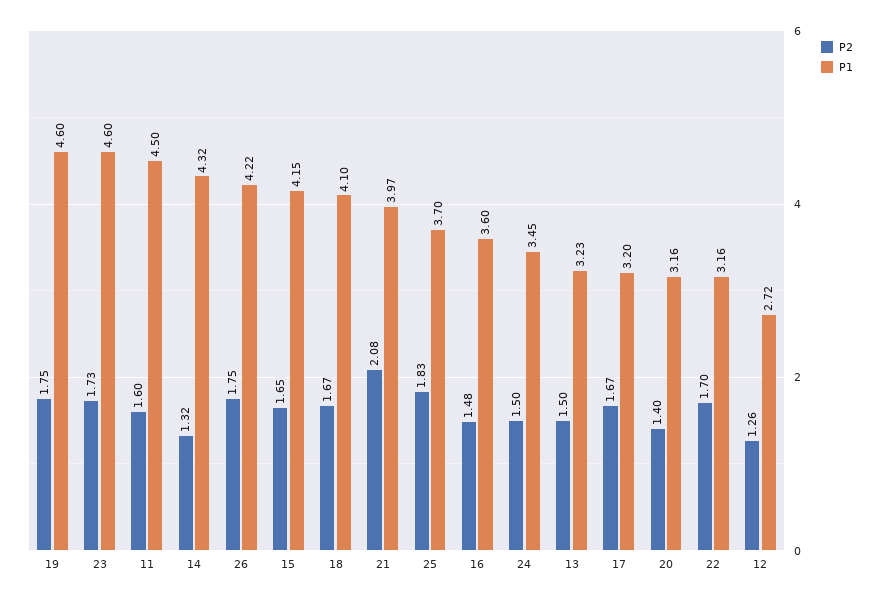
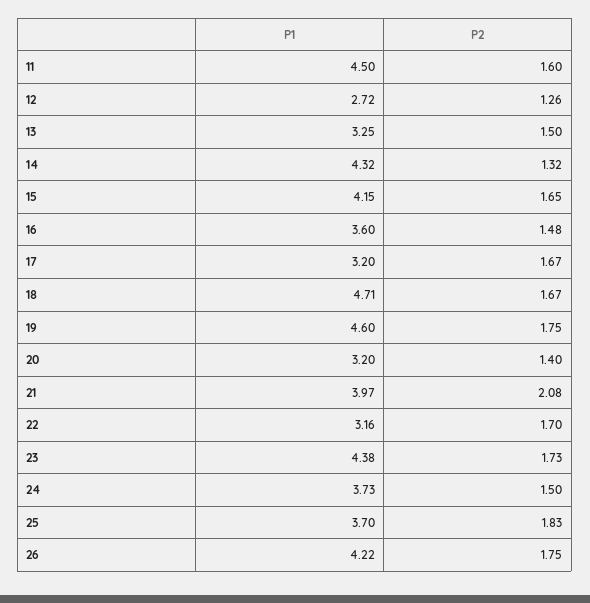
  {
    "P2": {
      "19": 1.75,
      "23": 1.73,
      "11": 1.6,
      "14": 1.32,
      "26": 1.75,
      "15": 1.65,
      "18": 1.67,
      "21": 2.08,
      "25": 1.83,
      "16": 1.48,
      "24": 1.5,
      "13": 1.5,
      "17": 1.67,
      "20": 1.4,
      "22": 1.7,
      "12": 1.26
    },
    "P1": {
      "19": 4.6,
-     "23": 4.6,
+     "23": 4.38,
      "11": 4.5,
      "14": 4.32,
      "26": 4.22,
      "15": 4.15,
-     "18": 4.1,
+     "18": 4.71,
      "21": 3.97,
      "25": 3.7,
      "16": 3.6,
-     "24": 3.45,
+     "24": 3.73,
-     "13": 3.23,
+     "13": 3.25,
      "17": 3.2,
-     "20": 3.16,
+     "20": 3.2,
      "22": 3.16,
      "12": 2.72
    }
  }

